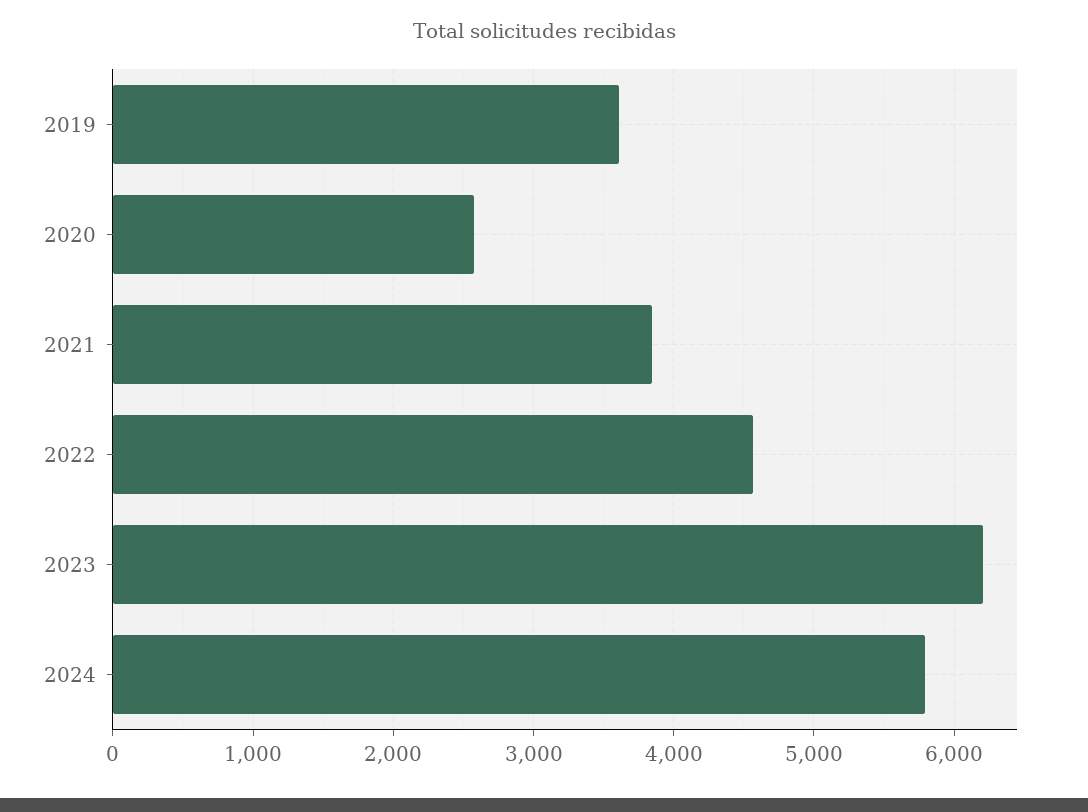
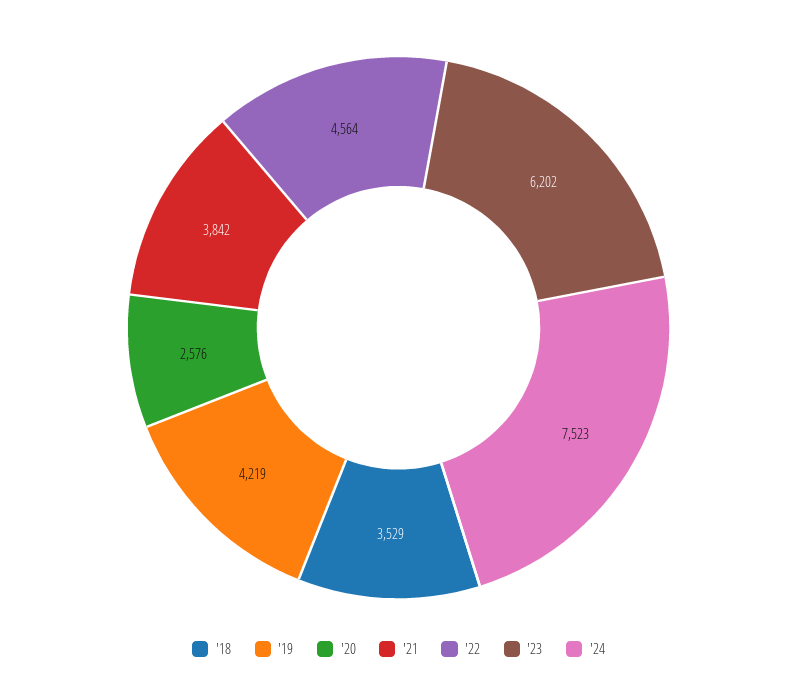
  {
-   "2019": 3600,
+   "2019": 4219,
    "2020": 2576,
    "2021": 3842,
    "2022": 4564,
    "2023": 6202,
-   "2024": 5800
+   "2024": 7523,
+   "'18": 3529
  }

